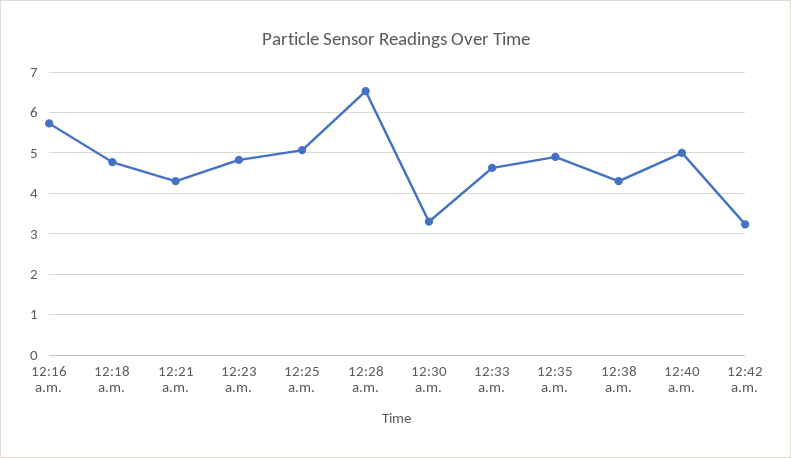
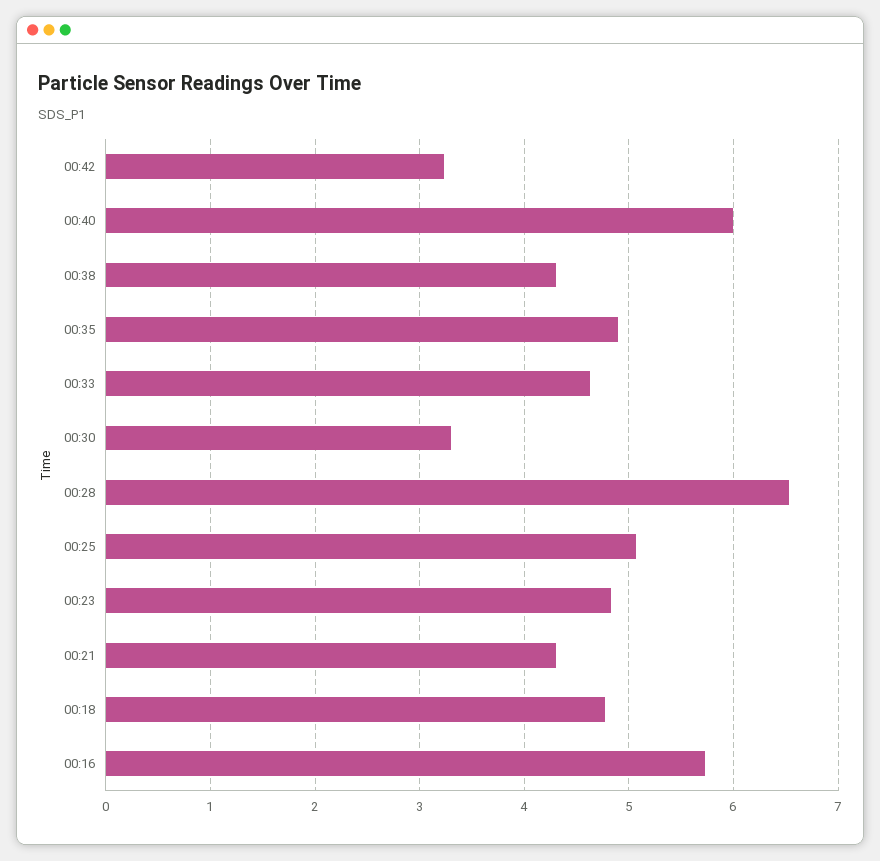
  {
    "12:16 a.m.": 5.7,
    "12:18 a.m.": 4.8,
    "12:21 a.m.": 4.3,
    "12:23 a.m.": 4.8,
    "12:25 a.m.": 5.1,
    "12:28 a.m.": 6.5,
    "12:30 a.m.": 3.3,
    "12:33 a.m.": 4.6,
    "12:35 a.m.": 4.9,
    "12:38 a.m.": 4.3,
-   "12:40 a.m.": 5,
+   "12:40 a.m.": 6,
    "12:42 a.m.": 3.2
  }

